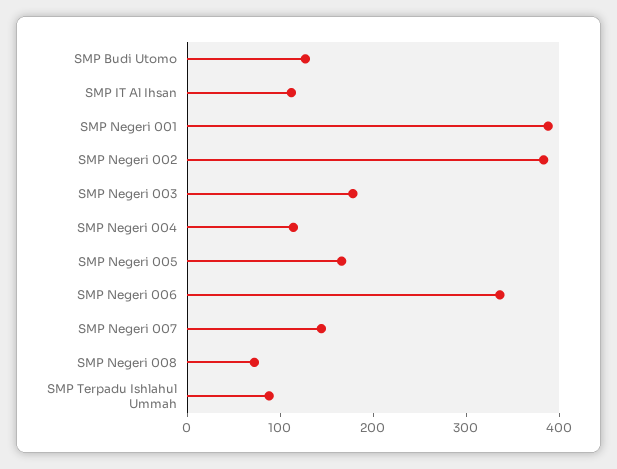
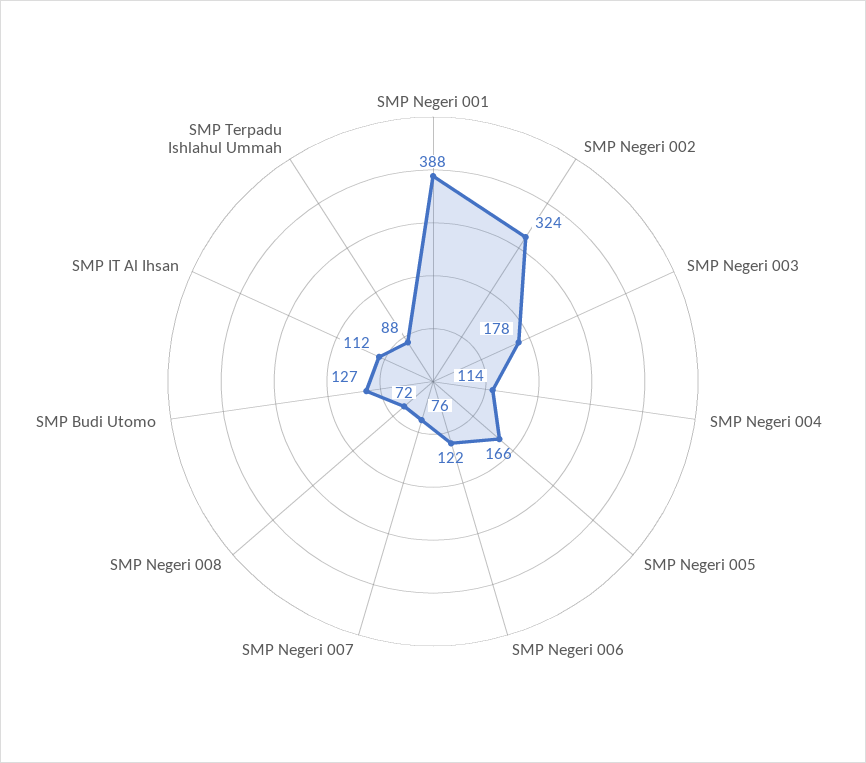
  {
    "SMP Budi Utomo": 127,
    "SMP IT Al Ihsan": 112,
    "SMP Negeri 001": 388,
-   "SMP Negeri 002": 380,
+   "SMP Negeri 002": 324,
    "SMP Negeri 003": 178,
    "SMP Negeri 004": 114,
    "SMP Negeri 005": 166,
-   "SMP Negeri 006": 340,
+   "SMP Negeri 006": 122,
-   "SMP Negeri 007": 140,
+   "SMP Negeri 007": 76,
    "SMP Negeri 008": 72,
    "SMP Terpadu Ishlahul Ummah": 88
  }

